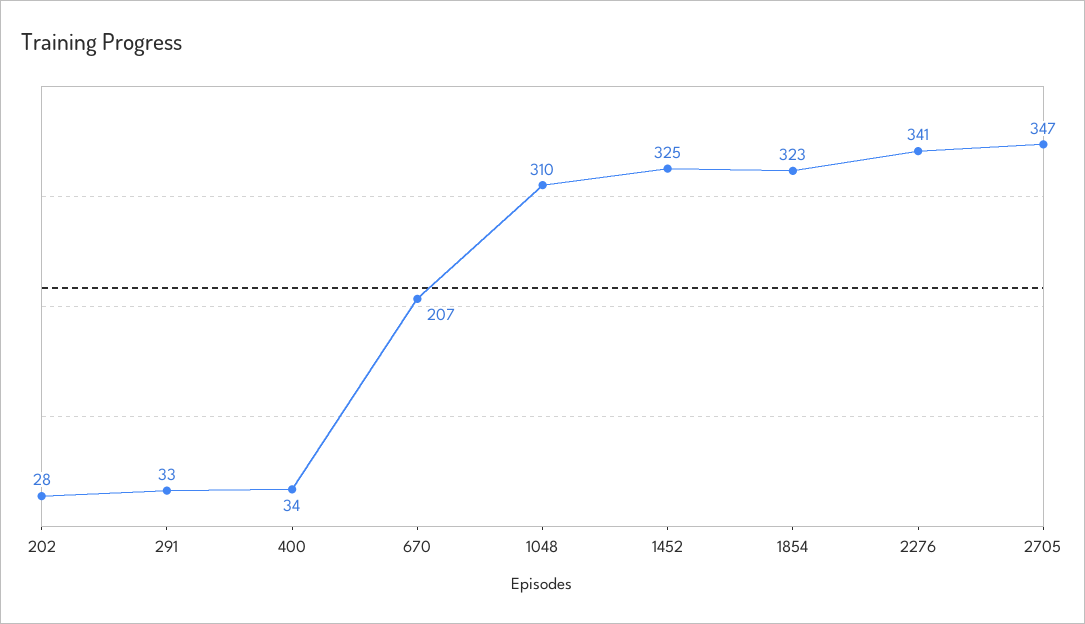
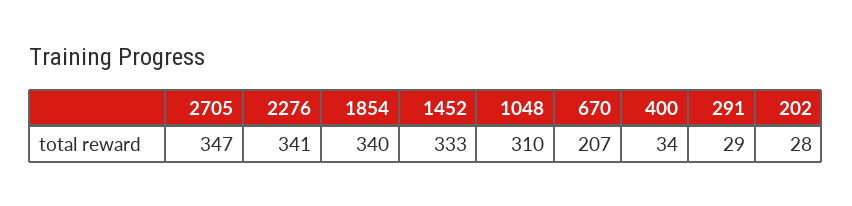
  {
    "202": 28,
-   "291": 33,
+   "291": 29,
    "400": 34,
    "670": 207,
    "1048": 310,
-   "1452": 325,
+   "1452": 333,
-   "1854": 323,
+   "1854": 340,
    "2276": 341,
    "2705": 347
  }

